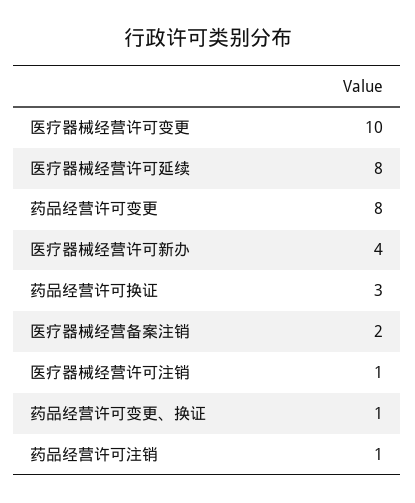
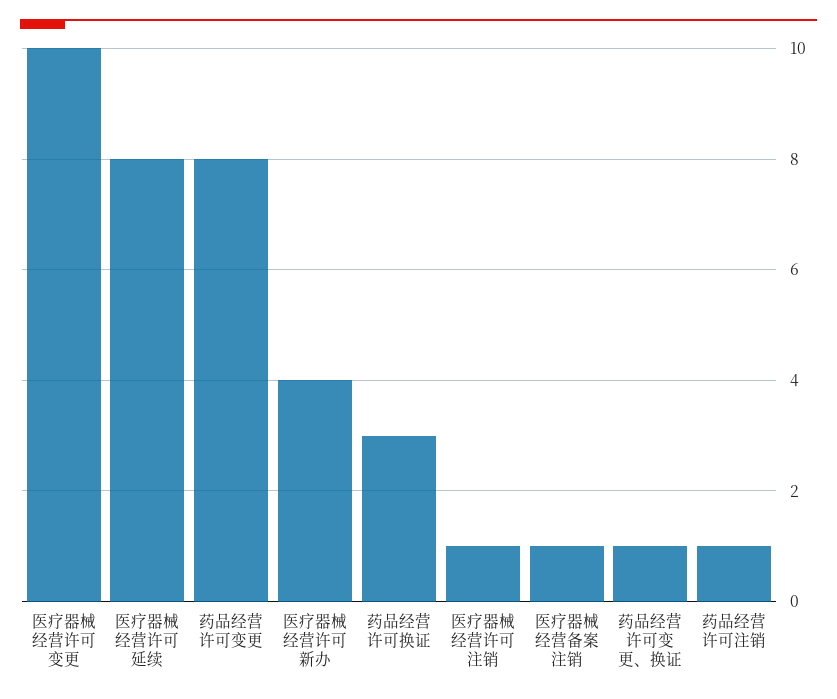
  {
    "医疗器械经营许可变更": 10,
    "医疗器械经营许可延续": 8,
    "药品经营许可变更": 8,
    "医疗器械经营许可新办": 4,
    "药品经营许可换证": 3,
-   "医疗器械经营备案注销": 2,
+   "医疗器械经营备案注销": 1,
    "医疗器械经营许可注销": 1,
    "药品经营许可变更、换证": 1,
    "药品经营许可注销": 1
  }

